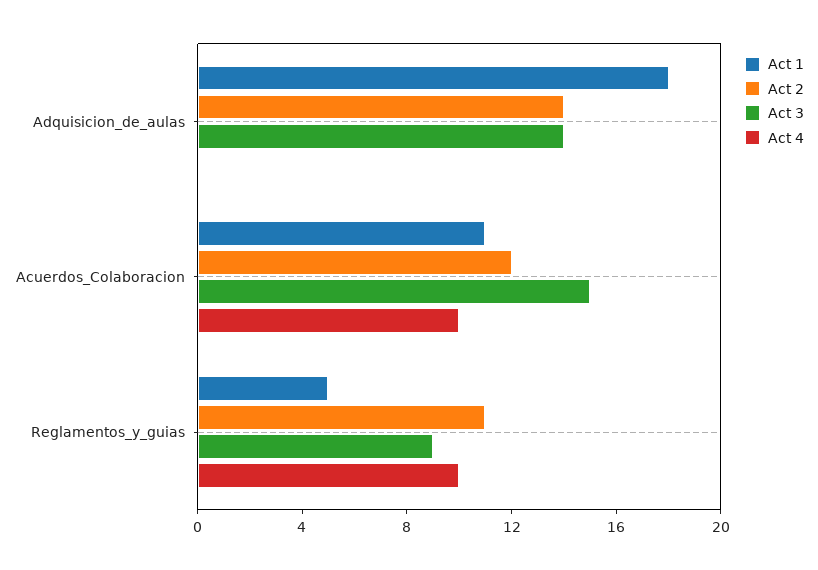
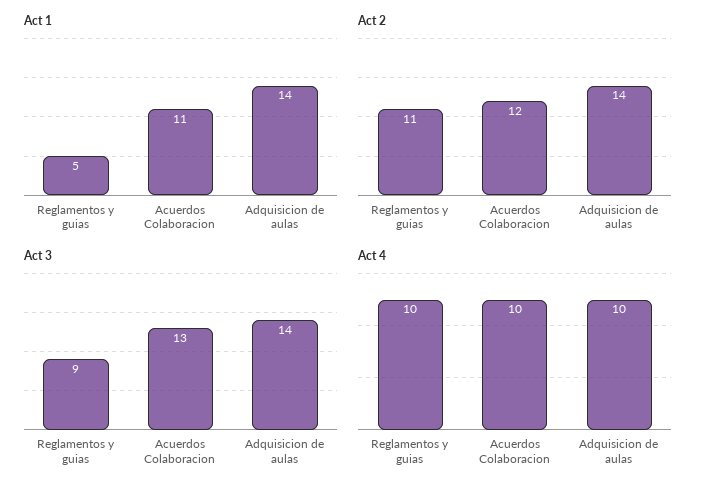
  {
    "Act 1": {
-     "Adquisicion_de_aulas": 18,
+     "Adquisicion_de_aulas": 14,
      "Acuerdos_Colaboracion": 11,
      "Reglamentos_y_guias": 5
    },
    "Act 2": {
      "Adquisicion_de_aulas": 14,
      "Acuerdos_Colaboracion": 12,
      "Reglamentos_y_guias": 11
    },
    "Act 3": {
      "Adquisicion_de_aulas": 14,
-     "Acuerdos_Colaboracion": 15,
+     "Acuerdos_Colaboracion": 13,
      "Reglamentos_y_guias": 9
    },
    "Act 4": {
-     "Adquisicion_de_aulas": 0,
+     "Adquisicion_de_aulas": 10,
      "Acuerdos_Colaboracion": 10,
      "Reglamentos_y_guias": 10
    }
  }

